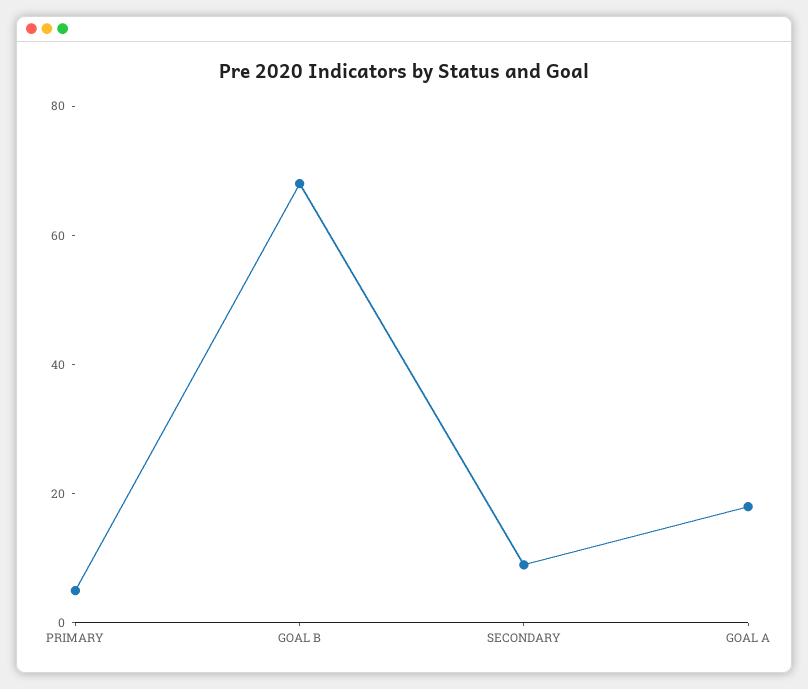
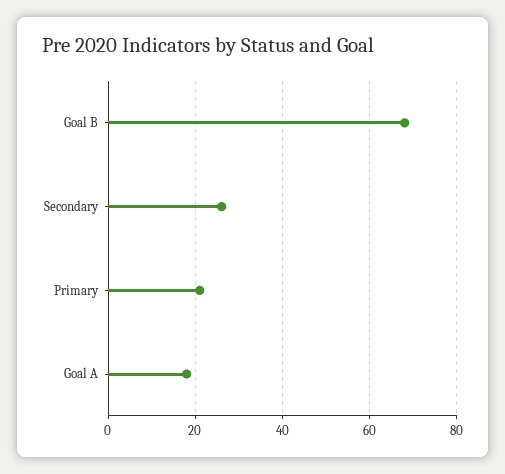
  {
-   "PRIMARY": 5,
+   "PRIMARY": 20,
    "GOAL B": 70,
-   "SECONDARY": 10,
+   "SECONDARY": 25,
    "GOAL A": 20
  }

